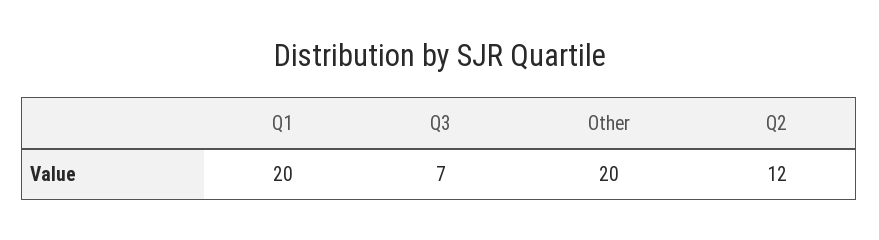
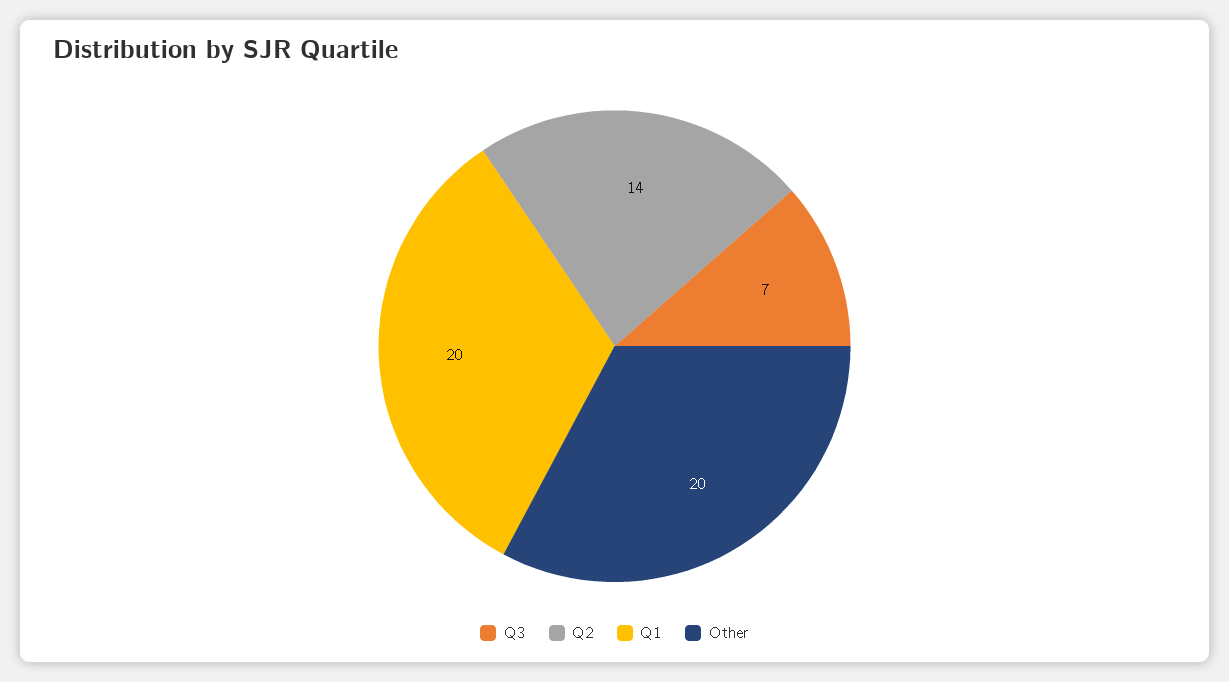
  {
    "Q1": 20,
    "Q3": 7,
    "Other": 20,
-   "Q2": 12
+   "Q2": 14
  }

